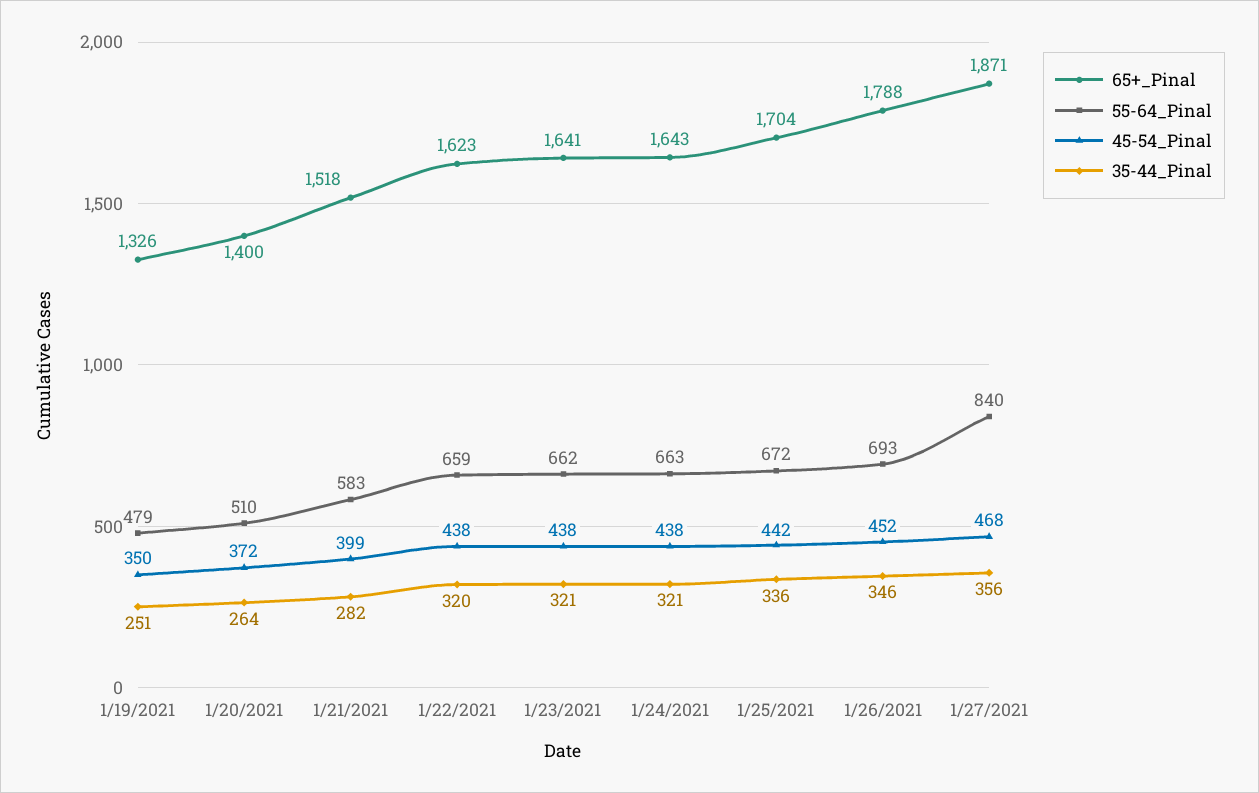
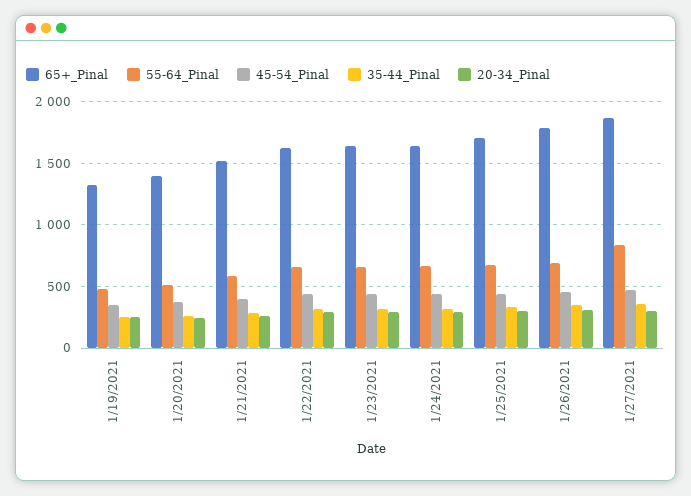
  {
    "65+_Pinal": {
      "1/19/2021": 1326,
      "1/20/2021": 1400,
      "1/21/2021": 1518,
      "1/22/2021": 1623,
      "1/23/2021": 1641,
      "1/24/2021": 1643,
      "1/25/2021": 1704,
      "1/26/2021": 1788,
      "1/27/2021": 1871
    },
    "55-64_Pinal": {
      "1/19/2021": 479,
      "1/20/2021": 510,
      "1/21/2021": 583,
      "1/22/2021": 659,
      "1/23/2021": 662,
      "1/24/2021": 663,
      "1/25/2021": 672,
      "1/26/2021": 693,
      "1/27/2021": 840
    },
    "45-54_Pinal": {
      "1/19/2021": 350,
      "1/20/2021": 372,
      "1/21/2021": 399,
      "1/22/2021": 438,
      "1/23/2021": 438,
      "1/24/2021": 438,
      "1/25/2021": 442,
      "1/26/2021": 452,
      "1/27/2021": 468
    },
    "35-44_Pinal": {
      "1/19/2021": 251,
      "1/20/2021": 264,
      "1/21/2021": 282,
      "1/22/2021": 320,
      "1/23/2021": 321,
      "1/24/2021": 321,
      "1/25/2021": 336,
      "1/26/2021": 346,
      "1/27/2021": 356
-   }
+   },
+   "20-34_Pinal": {
+     "1/19/2021": 250,
+     "1/20/2021": 250,
+     "1/21/2021": 250,
+     "1/22/2021": 300,
+     "1/23/2021": 300,
+     "1/24/2021": 300,
+     "1/25/2021": 300,
+     "1/26/2021": 300,
+     "1/27/2021": 300
+   }
  }

